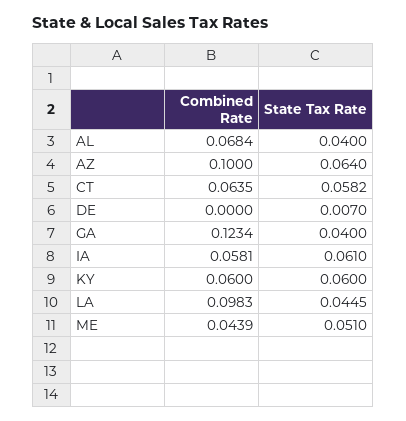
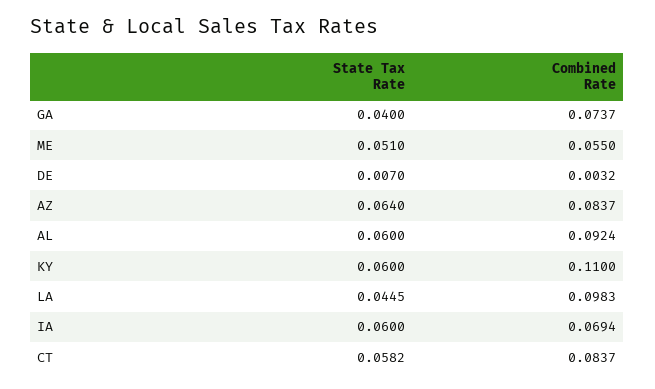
  {
    "Combined Rate": {
-     "AL": 0.0684,
+     "AL": 0.0924,
-     "AZ": 0.1,
+     "AZ": 0.0837,
-     "CT": 0.0635,
+     "CT": 0.0837,
-     "DE": 0,
+     "DE": 0.0032,
-     "GA": 0.1234,
+     "GA": 0.0737,
-     "IA": 0.0581,
+     "IA": 0.0694,
-     "KY": 0.06,
+     "KY": 0.11,
      "LA": 0.0983,
-     "ME": 0.0439
+     "ME": 0.055
    },
    "State Tax Rate": {
-     "AL": 0.04,
+     "AL": 0.06,
      "AZ": 0.064,
      "CT": 0.0582,
      "DE": 0.007,
      "GA": 0.04,
-     "IA": 0.061,
+     "IA": 0.06,
      "KY": 0.06,
      "LA": 0.0445,
      "ME": 0.051
    }
  }

